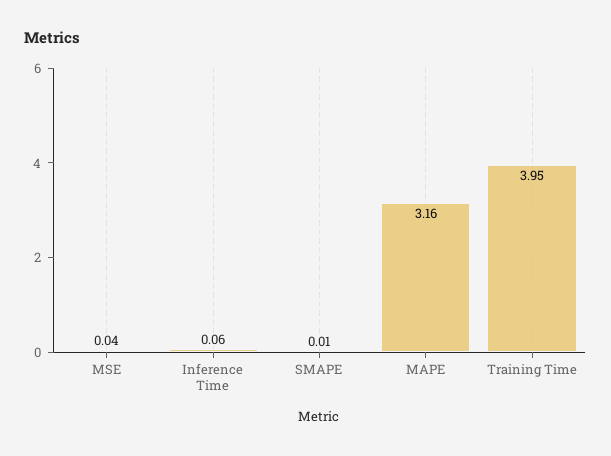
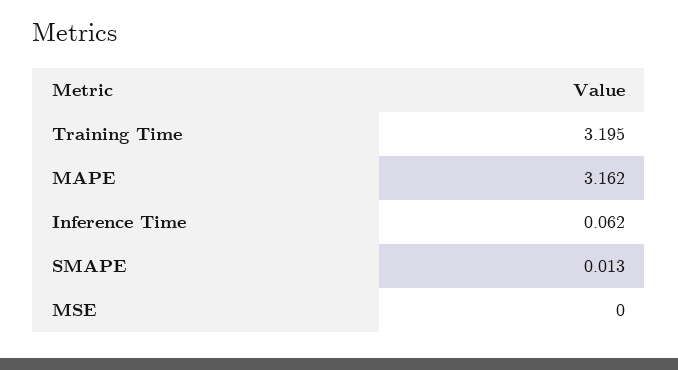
  {
-   "MSE": 0.04,
+   "MSE": 0,
    "Inference Time": 0.062,
    "SMAPE": 0.013,
    "MAPE": 3.162,
-   "Training Time": 3.95
+   "Training Time": 3.195
  }

